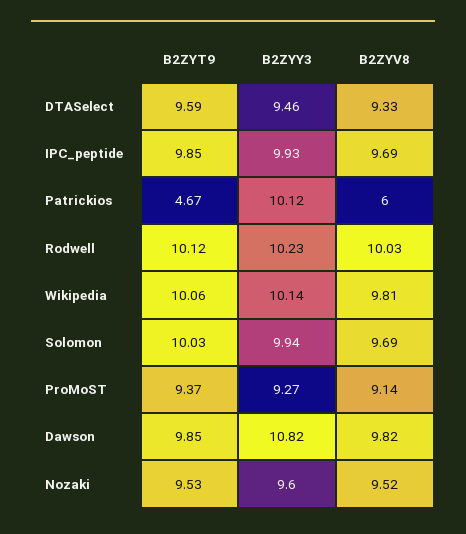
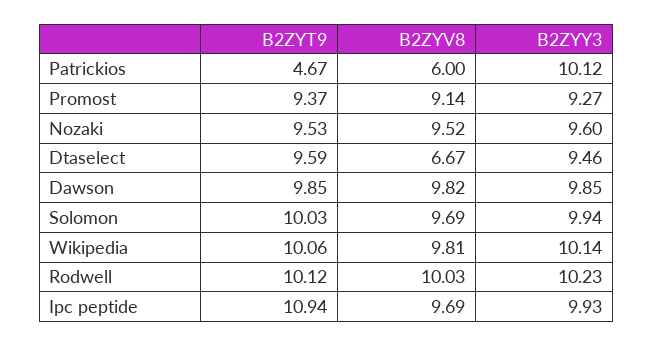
  {
    "B2ZYT9": {
      "DTASelect": 9.59,
-     "IPC_peptide": 9.85,
+     "IPC_peptide": 10.94,
      "Patrickios": 4.67,
      "Rodwell": 10.12,
      "Wikipedia": 10.06,
      "Solomon": 10.03,
      "ProMoST": 9.37,
      "Dawson": 9.85,
      "Nozaki": 9.53
    },
    "B2ZYY3": {
      "DTASelect": 9.46,
      "IPC_peptide": 9.93,
      "Patrickios": 10.12,
      "Rodwell": 10.23,
      "Wikipedia": 10.14,
      "Solomon": 9.94,
      "ProMoST": 9.27,
-     "Dawson": 10.82,
+     "Dawson": 9.85,
      "Nozaki": 9.6
    },
    "B2ZYV8": {
-     "DTASelect": 9.33,
+     "DTASelect": 6.67,
      "IPC_peptide": 9.69,
      "Patrickios": 6,
      "Rodwell": 10.03,
      "Wikipedia": 9.81,
      "Solomon": 9.69,
      "ProMoST": 9.14,
      "Dawson": 9.82,
      "Nozaki": 9.52
    }
  }

